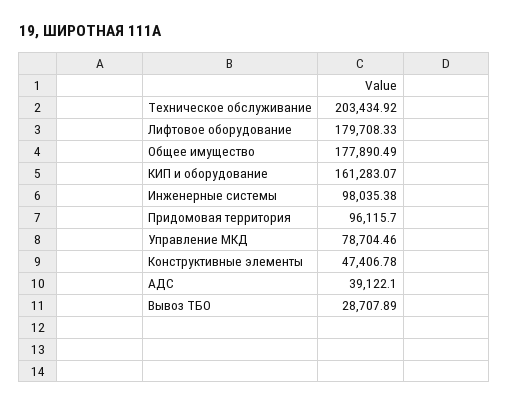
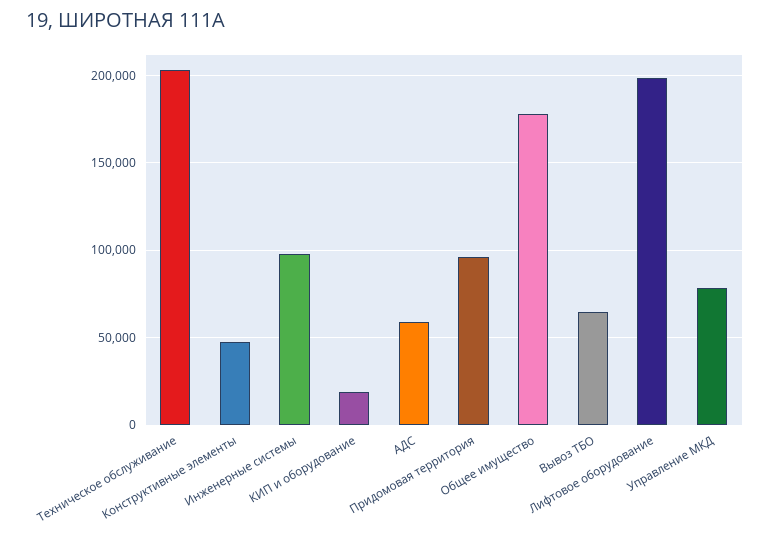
  {
    "Техническое обслуживание": 203434.92,
-   "Лифтовое оборудование": 179708.33,
+   "Лифтовое оборудование": 200000,
    "Общее имущество": 177890.49,
-   "КИП и оборудование": 161283.07,
+   "КИП и оборудование": 20000,
    "Инженерные системы": 98035.38,
    "Придомовая территория": 96115.7,
    "Управление МКД": 78704.46,
    "Конструктивные элементы": 47406.78,
-   "АДС": 39122.1,
+   "АДС": 60000,
-   "Вывоз ТБО": 28707.89
+   "Вывоз ТБО": 65000
  }

